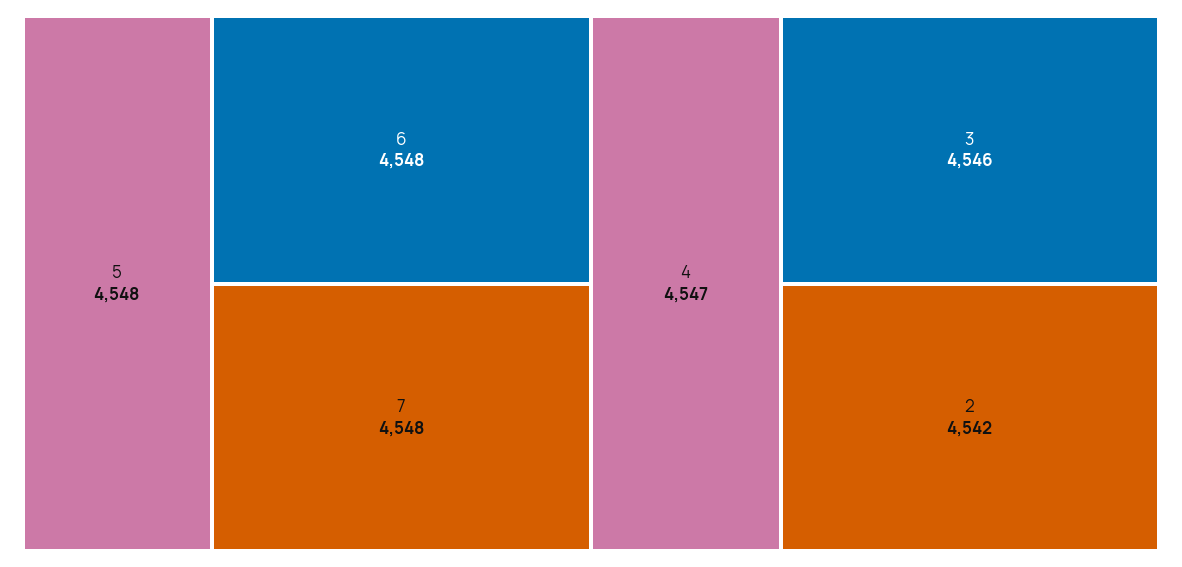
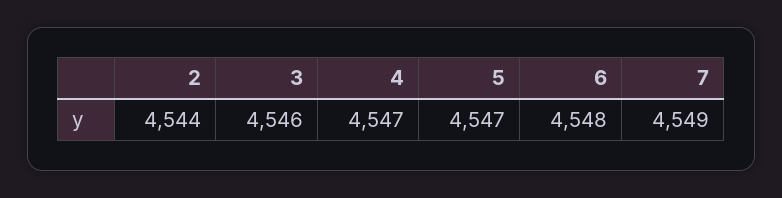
  {
-   "5": 4548,
+   "5": 4547,
    "6": 4548,
-   "7": 4548,
+   "7": 4549,
    "4": 4547,
    "3": 4546,
-   "2": 4542
+   "2": 4544
  }

